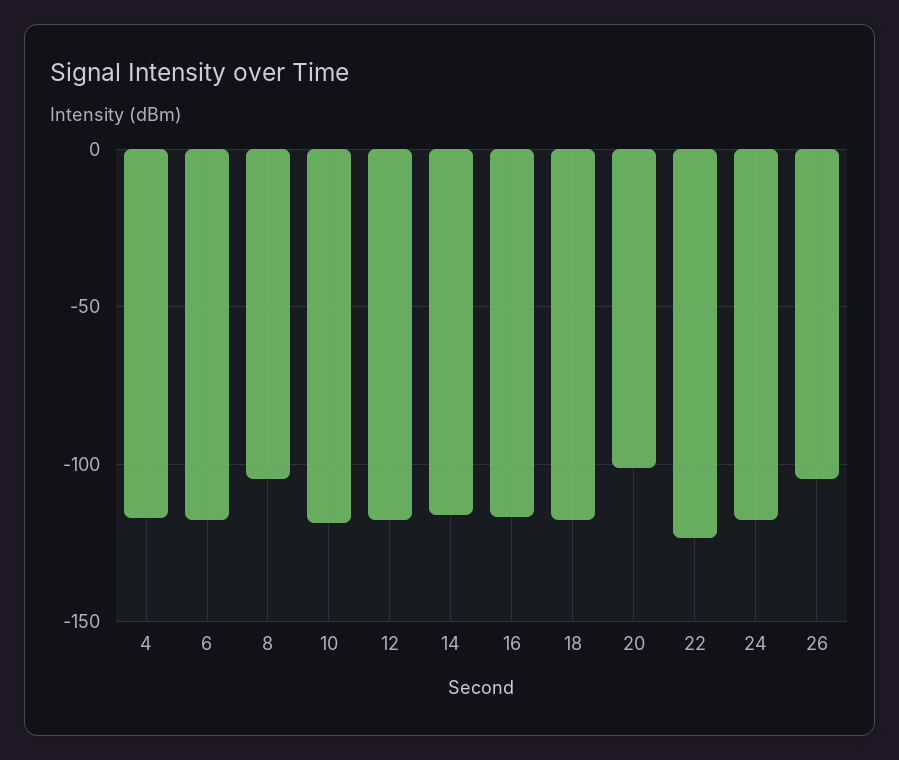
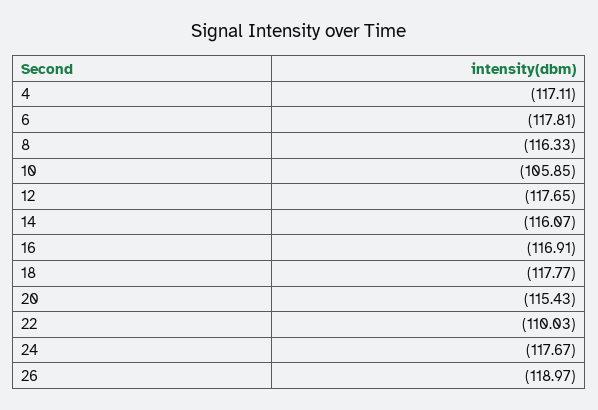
  {
    "4": -117.11,
    "6": -117.81,
-   "8": -105,
+   "8": -116.33,
-   "10": -120,
+   "10": -105.85,
    "12": -117.65,
    "14": -116.07,
    "16": -116.91,
    "18": -117.77,
-   "20": -100,
+   "20": -115.43,
-   "22": -125,
+   "22": -110.03,
    "24": -117.67,
-   "26": -105
+   "26": -118.97
  }

